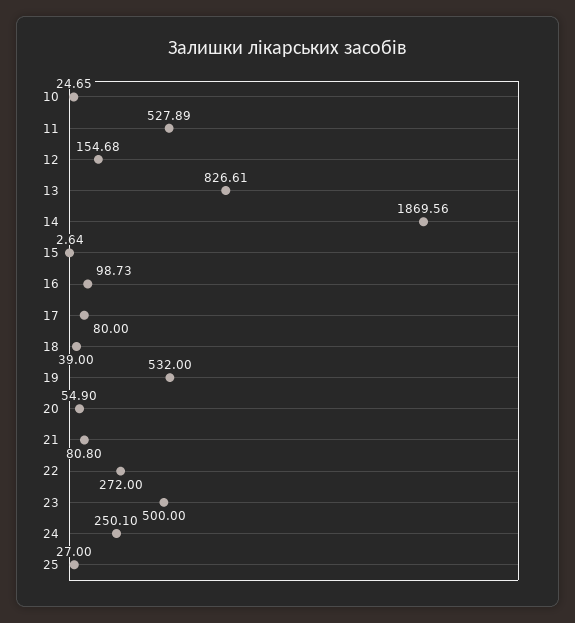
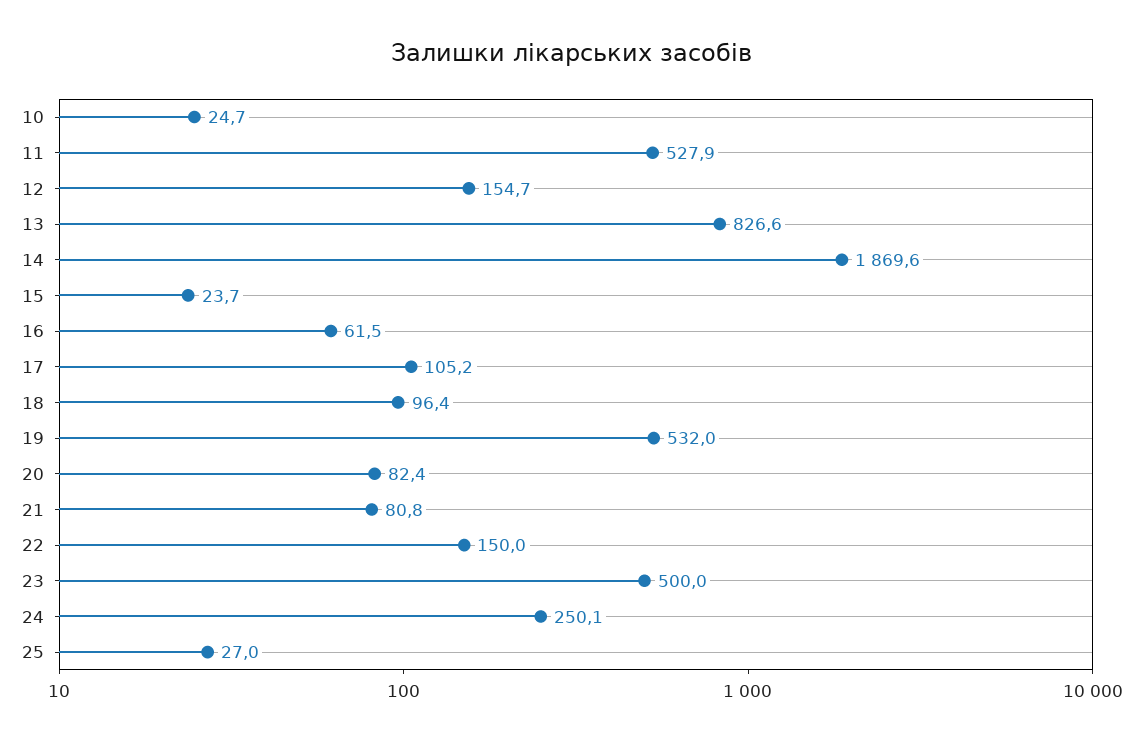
  {
    "10": 24.65,
    "11": 527.89,
    "12": 154.68,
    "13": 826.61,
    "14": 1869.56,
-   "15": 2.64,
+   "15": 23.7,
-   "16": 98.73,
+   "16": 61.5,
-   "17": 80,
+   "17": 105.2,
-   "18": 39,
+   "18": 96.4,
    "19": 532,
-   "20": 54.9,
+   "20": 82.4,
    "21": 80.8,
-   "22": 272,
+   "22": 150,
    "23": 500,
    "24": 250.1,
    "25": 27
  }

